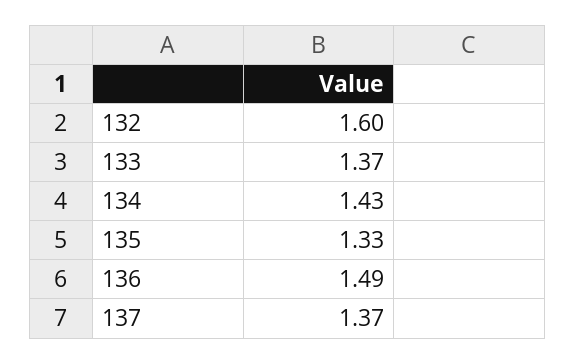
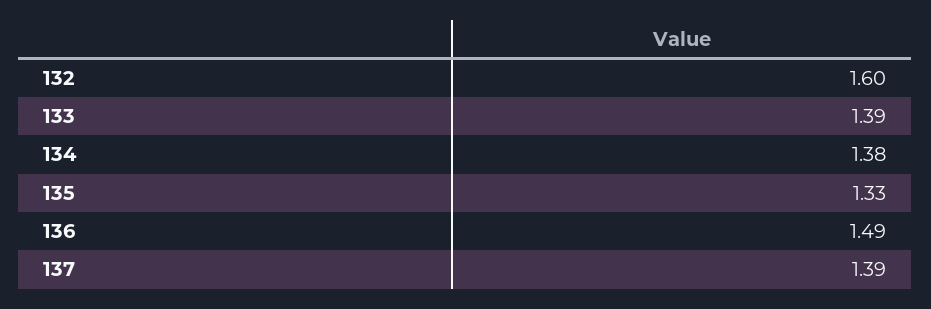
  {
    "132": 1.6,
-   "133": 1.37,
+   "133": 1.39,
-   "134": 1.43,
+   "134": 1.38,
    "135": 1.33,
    "136": 1.49,
-   "137": 1.37
+   "137": 1.39
  }

